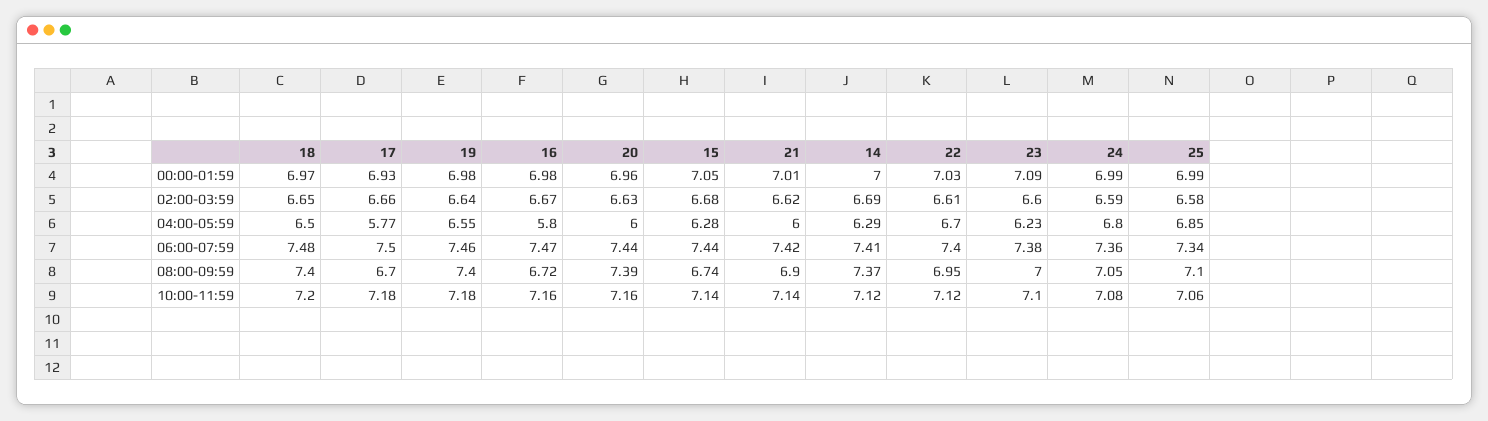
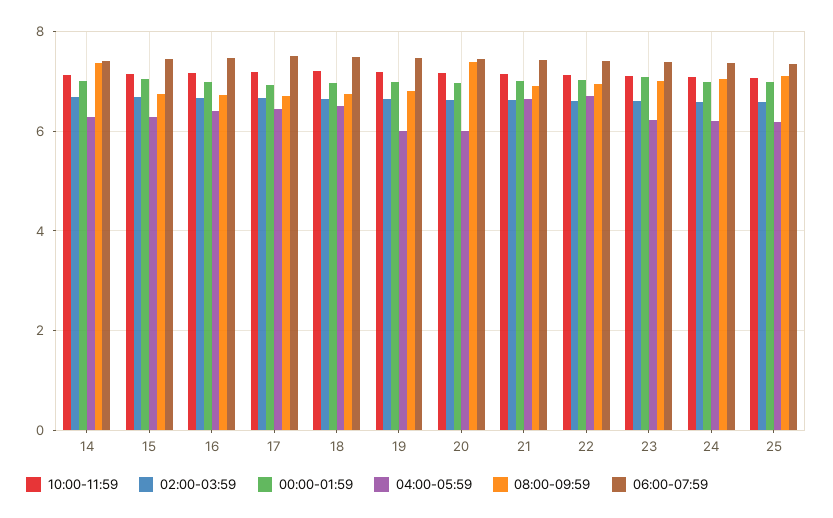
  {
    "00:00-01:59": {
      "18": 6.97,
      "17": 6.93,
      "19": 6.98,
      "16": 6.98,
      "20": 6.96,
      "15": 7.05,
      "21": 7.01,
      "14": 7,
      "22": 7.03,
      "23": 7.09,
      "24": 6.99,
      "25": 6.99
    },
    "02:00-03:59": {
      "18": 6.65,
      "17": 6.66,
      "19": 6.64,
      "16": 6.67,
      "20": 6.63,
      "15": 6.68,
      "21": 6.62,
      "14": 6.69,
      "22": 6.61,
      "23": 6.6,
      "24": 6.59,
      "25": 6.58
    },
    "04:00-05:59": {
      "18": 6.5,
-     "17": 5.77,
+     "17": 6.4,
-     "19": 6.55,
+     "19": 6,
-     "16": 5.8,
+     "16": 6.4,
      "20": 6,
      "15": 6.28,
-     "21": 6,
+     "21": 6.6,
      "14": 6.29,
      "22": 6.7,
      "23": 6.23,
-     "24": 6.8,
+     "24": 6.2,
-     "25": 6.85
+     "25": 6.2
    },
    "06:00-07:59": {
      "18": 7.48,
      "17": 7.5,
      "19": 7.46,
      "16": 7.47,
      "20": 7.44,
      "15": 7.44,
      "21": 7.42,
      "14": 7.41,
      "22": 7.4,
      "23": 7.38,
      "24": 7.36,
      "25": 7.34
    },
    "08:00-09:59": {
-     "18": 7.4,
+     "18": 6.8,
      "17": 6.7,
-     "19": 7.4,
+     "19": 6.8,
      "16": 6.72,
      "20": 7.39,
      "15": 6.74,
      "21": 6.9,
      "14": 7.37,
      "22": 6.95,
      "23": 7,
      "24": 7.05,
      "25": 7.1
    },
    "10:00-11:59": {
      "18": 7.2,
      "17": 7.18,
      "19": 7.18,
      "16": 7.16,
      "20": 7.16,
      "15": 7.14,
      "21": 7.14,
      "14": 7.12,
      "22": 7.12,
      "23": 7.1,
      "24": 7.08,
      "25": 7.06
    }
  }

